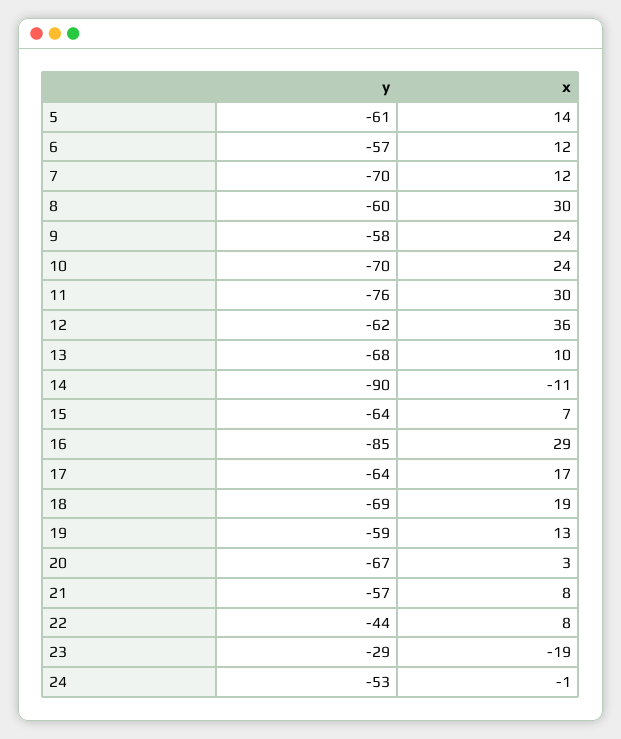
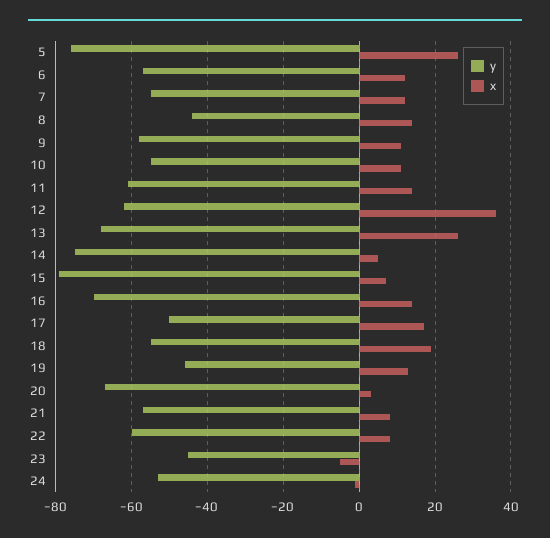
  {
    "y": {
-     "5": -61,
+     "5": -75,
      "6": -57,
-     "7": -70,
+     "7": -55,
-     "8": -60,
+     "8": -45,
      "9": -58,
-     "10": -70,
+     "10": -55,
-     "11": -76,
+     "11": -60,
      "12": -62,
      "13": -68,
-     "14": -90,
+     "14": -75,
-     "15": -64,
+     "15": -80,
-     "16": -85,
+     "16": -70,
-     "17": -64,
+     "17": -50,
-     "18": -69,
+     "18": -55,
-     "19": -59,
+     "19": -45,
      "20": -67,
      "21": -57,
-     "22": -44,
+     "22": -60,
-     "23": -29,
+     "23": -45,
      "24": -53
    },
    "x": {
-     "5": 14,
+     "5": 25,
      "6": 12,
      "7": 12,
-     "8": 30,
+     "8": 15,
-     "9": 24,
+     "9": 10,
-     "10": 24,
+     "10": 10,
-     "11": 30,
+     "11": 15,
      "12": 36,
-     "13": 10,
+     "13": 25,
-     "14": -11,
+     "14": 5,
      "15": 7,
-     "16": 29,
+     "16": 15,
      "17": 17,
      "18": 19,
      "19": 13,
      "20": 3,
      "21": 8,
      "22": 8,
-     "23": -19,
+     "23": -5,
      "24": -1
    }
  }

